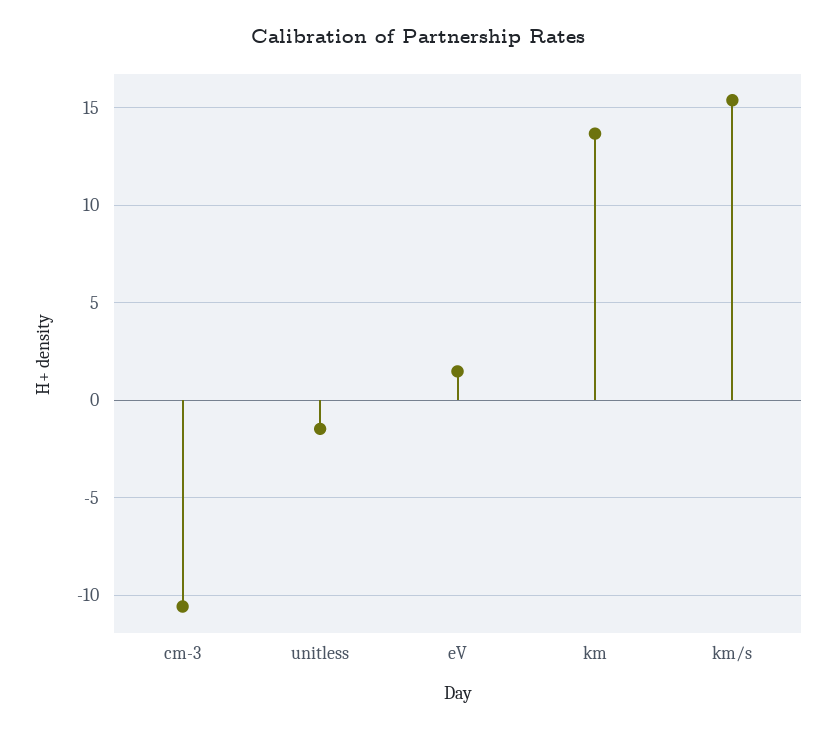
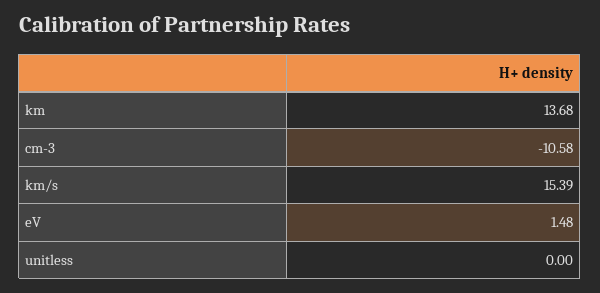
  {
    "cm-3": -10.58,
-   "unitless": -1.5,
+   "unitless": 0,
    "eV": 1.48,
    "km": 13.68,
    "km/s": 15.39
  }

